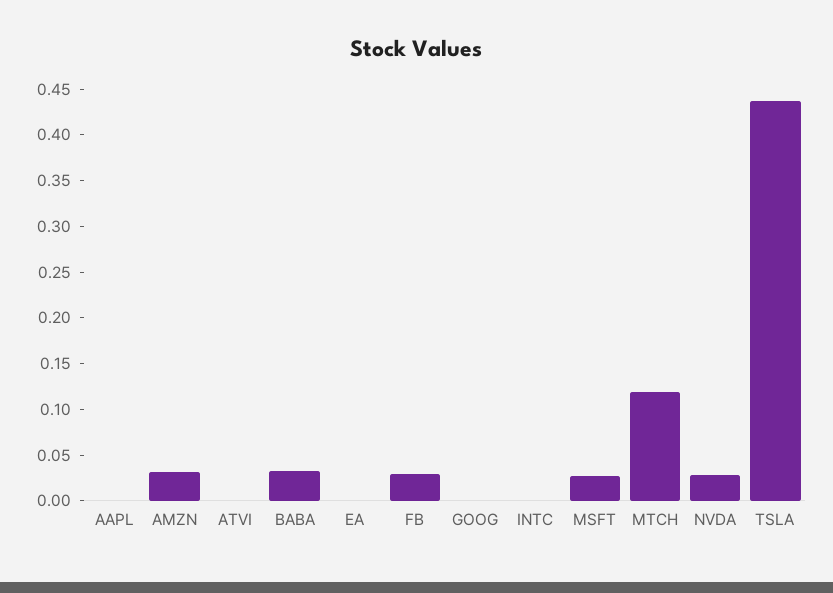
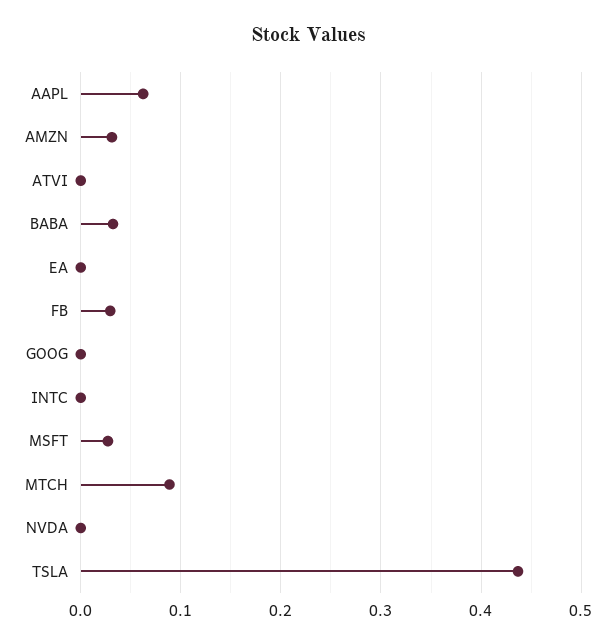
  {
-   "AAPL": 0,
+   "AAPL": 0.06,
    "AMZN": 0.03,
    "ATVI": 0,
    "BABA": 0.03,
    "EA": 0,
    "FB": 0.03,
    "GOOG": 0,
    "INTC": 0,
    "MSFT": 0.03,
-   "MTCH": 0.12,
+   "MTCH": 0.09,
-   "NVDA": 0.03,
+   "NVDA": 0,
    "TSLA": 0.44
  }

